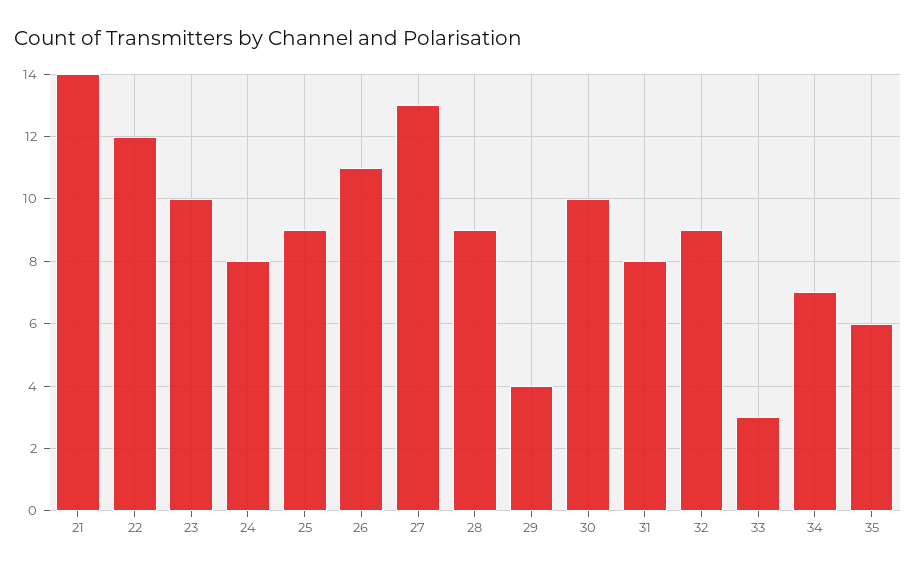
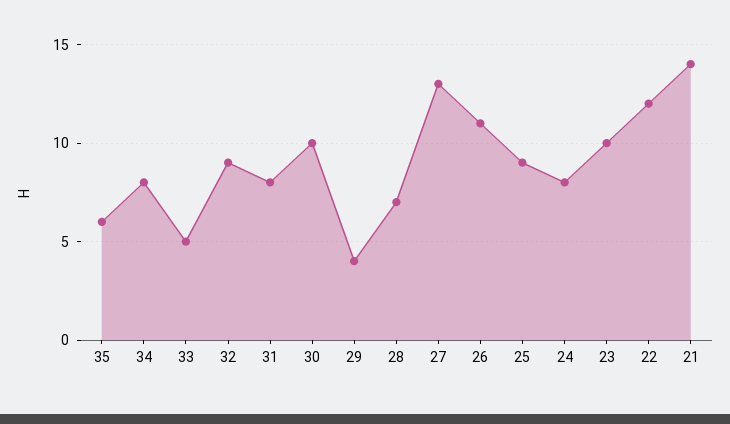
  {
    "21": 14,
    "22": 12,
    "23": 10,
    "24": 8,
    "25": 9,
    "26": 11,
    "27": 13,
-   "28": 9,
+   "28": 7,
    "29": 4,
    "30": 10,
    "31": 8,
    "32": 9,
-   "33": 3,
+   "33": 5,
-   "34": 7,
+   "34": 8,
    "35": 6
  }

